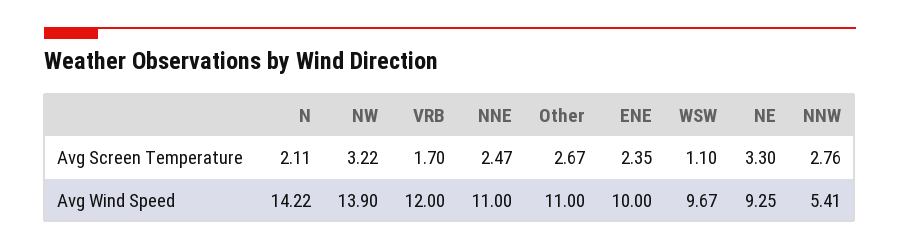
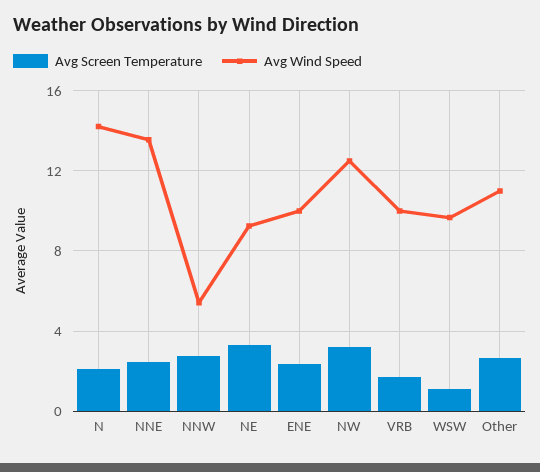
  {
    "Avg Screen Temperature": {
      "N": 2.11,
      "NW": 3.22,
      "VRB": 1.7,
      "NNE": 2.47,
      "Other": 2.67,
      "ENE": 2.35,
      "WSW": 1.1,
      "NE": 3.3,
      "NNW": 2.76
    },
    "Avg Wind Speed": {
      "N": 14.22,
-     "NW": 13.9,
+     "NW": 12.5,
-     "VRB": 12,
+     "VRB": 10,
-     "NNE": 11,
+     "NNE": 13.5,
      "Other": 11,
      "ENE": 10,
      "WSW": 9.67,
      "NE": 9.25,
      "NNW": 5.41
    }
  }

